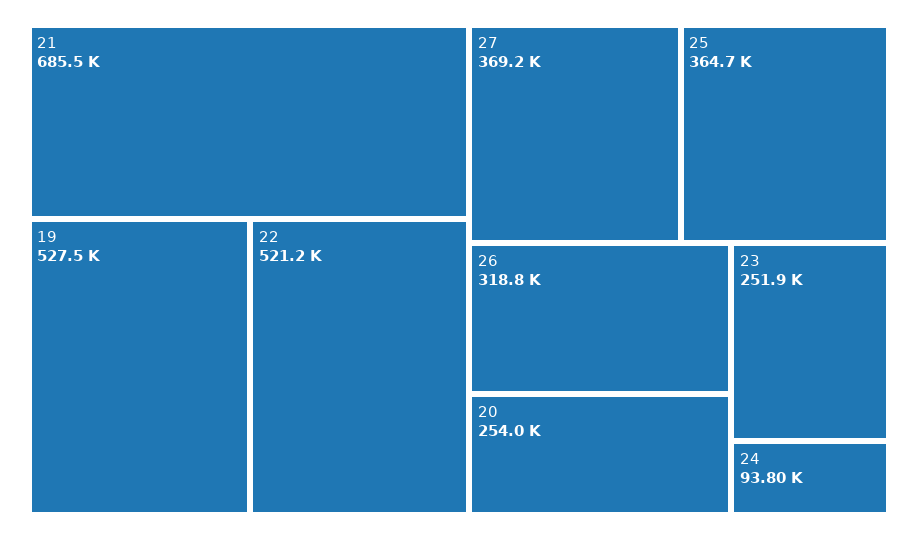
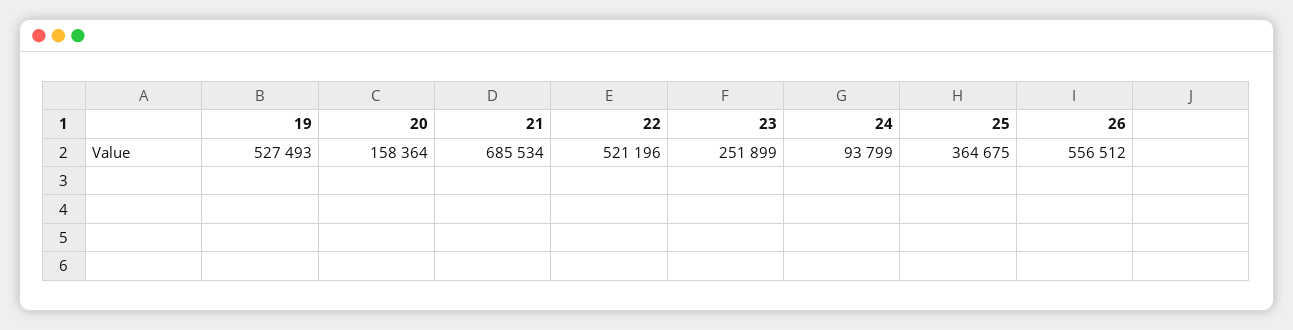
  {
    "21": 685534,
    "19": 527493,
    "22": 521196,
-   "27": 369200,
    "25": 364675,
-   "26": 318800,
+   "26": 556512,
-   "20": 254000,
+   "20": 158364,
    "23": 251899,
    "24": 93799
  }

